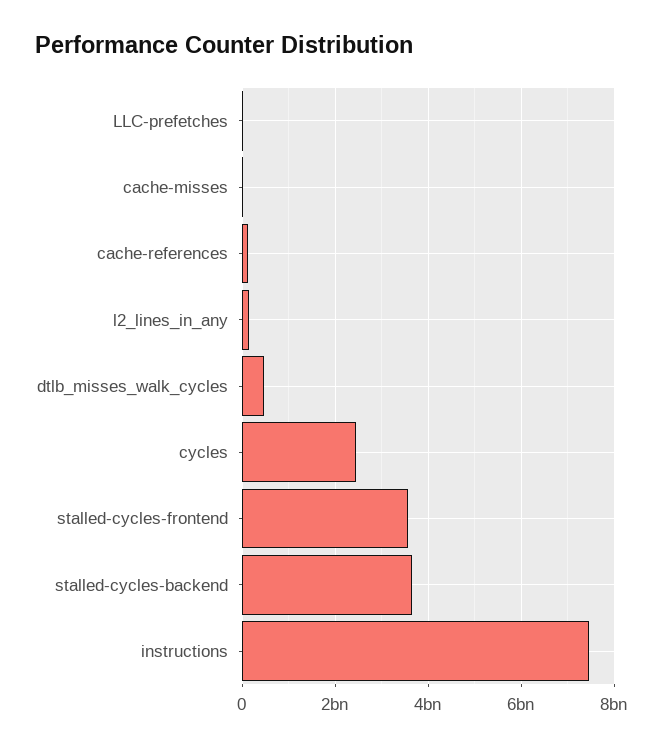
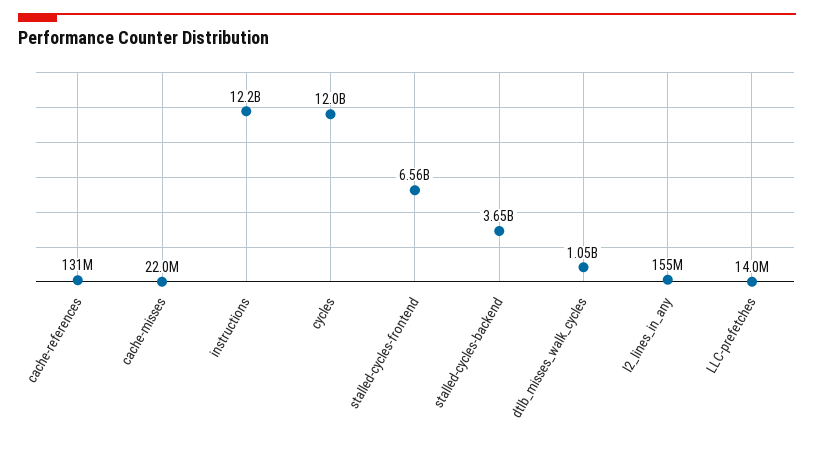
  {
    "LLC-prefetches": 14000000,
    "cache-misses": 22000000,
    "cache-references": 131000000,
    "l2_lines_in_any": 155000000,
-   "dtlb_misses_walk_cycles": 400000000,
+   "dtlb_misses_walk_cycles": 1050000000,
-   "cycles": 2400000000,
+   "cycles": 12000000000,
-   "stalled-cycles-frontend": 3600000000,
+   "stalled-cycles-frontend": 6560000000,
    "stalled-cycles-backend": 3650000000,
-   "instructions": 7400000000
+   "instructions": 12200000000
  }

